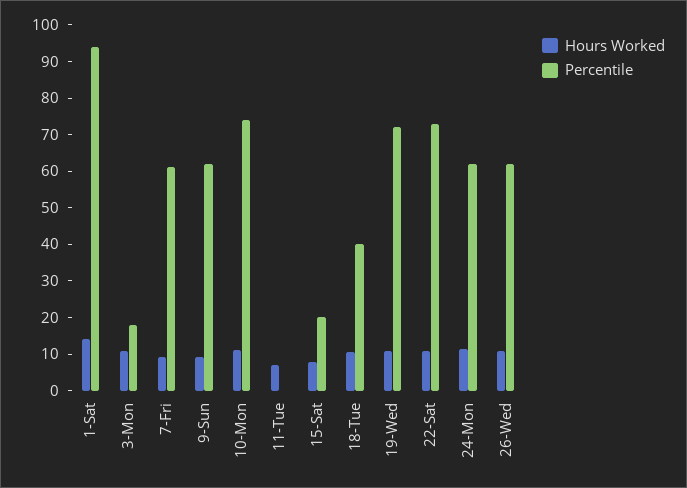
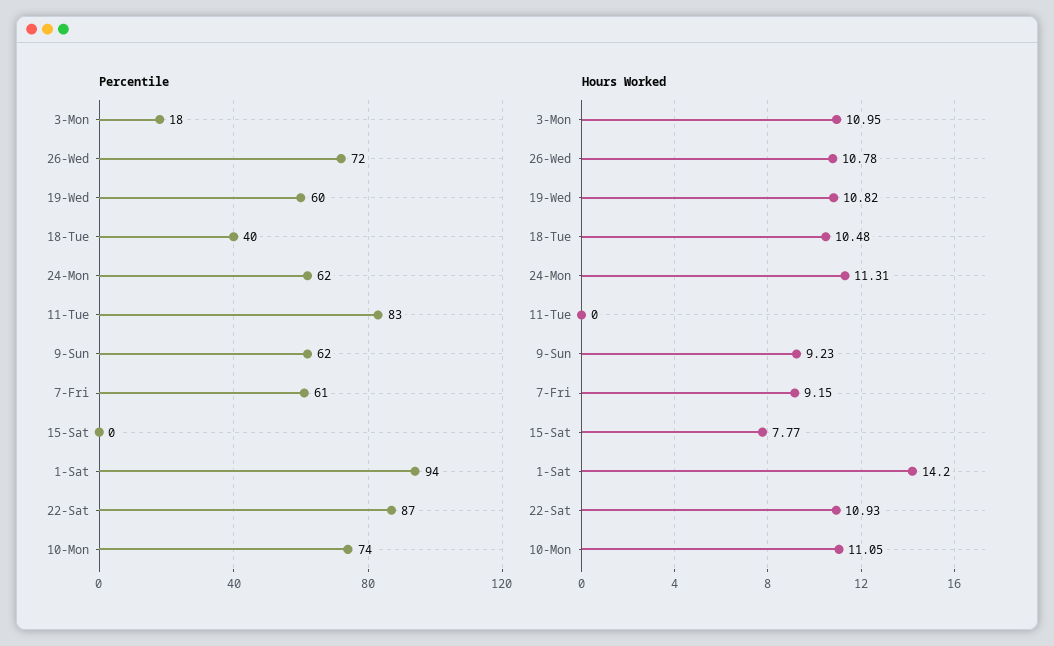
  {
    "Hours Worked": {
      "1-Sat": 14.2,
      "3-Mon": 10.95,
      "7-Fri": 9.15,
      "9-Sun": 9.23,
      "10-Mon": 11.05,
-     "11-Tue": 7.5,
+     "11-Tue": 0,
      "15-Sat": 7.77,
      "18-Tue": 10.48,
      "19-Wed": 10.82,
      "22-Sat": 10.93,
      "24-Mon": 11.31,
      "26-Wed": 10.78
    },
    "Percentile": {
      "1-Sat": 94,
      "3-Mon": 18,
      "7-Fri": 61,
      "9-Sun": 62,
      "10-Mon": 74,
-     "11-Tue": 0,
+     "11-Tue": 83,
-     "15-Sat": 20,
+     "15-Sat": 0,
      "18-Tue": 40,
-     "19-Wed": 72.5,
+     "19-Wed": 60,
-     "22-Sat": 72.5,
+     "22-Sat": 87,
      "24-Mon": 62,
-     "26-Wed": 62.5
+     "26-Wed": 72
    }
  }

